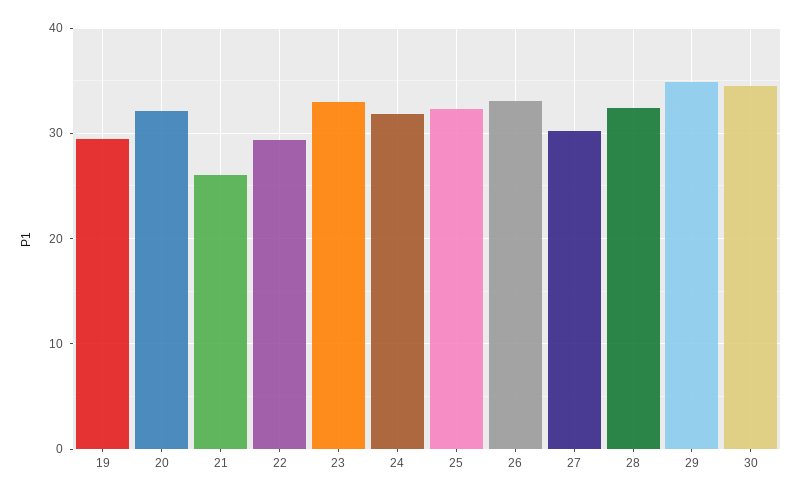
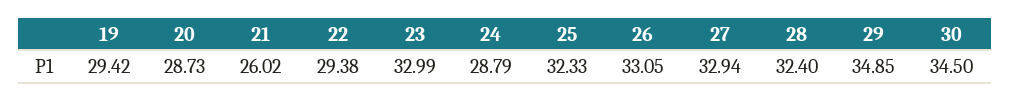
  {
    "19": 29.42,
-   "20": 32,
+   "20": 28.73,
    "21": 26.02,
    "22": 29.38,
    "23": 32.99,
-   "24": 32,
+   "24": 28.79,
    "25": 32.33,
    "26": 33.05,
-   "27": 30,
+   "27": 32.94,
    "28": 32.4,
    "29": 34.85,
    "30": 34.5
  }

